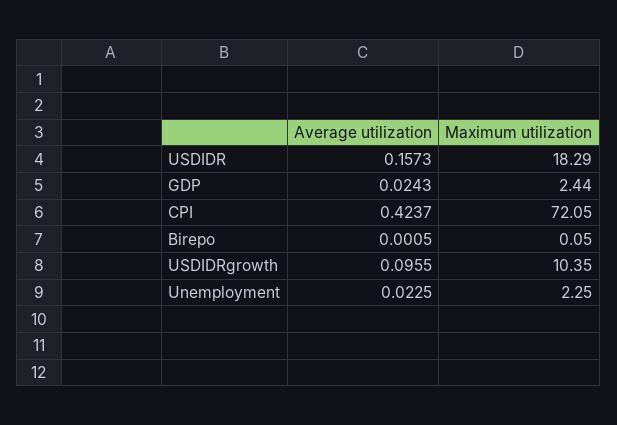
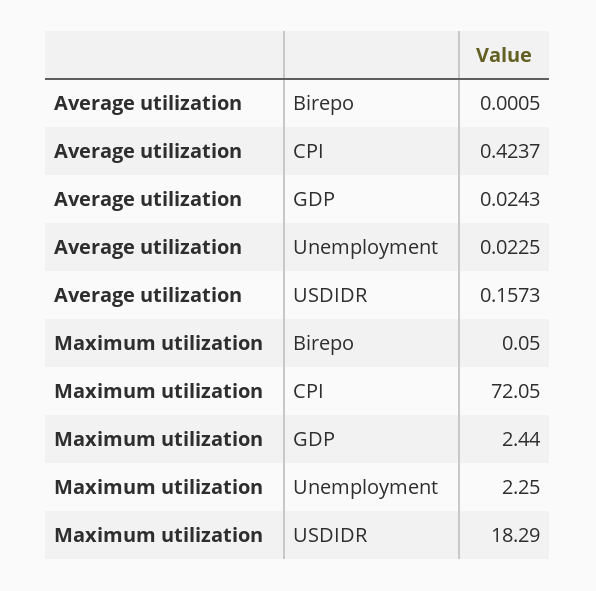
  {
    "Average utilization": {
      "USDIDR": 0.1573,
      "GDP": 0.0243,
      "CPI": 0.4237,
      "Birepo": 0.0005,
-     "USDIDRgrowth": 0.0955,
      "Unemployment": 0.0225
    },
    "Maximum utilization": {
      "USDIDR": 18.29,
      "GDP": 2.44,
      "CPI": 72.05,
      "Birepo": 0.05,
-     "USDIDRgrowth": 10.35,
      "Unemployment": 2.25
    }
  }

